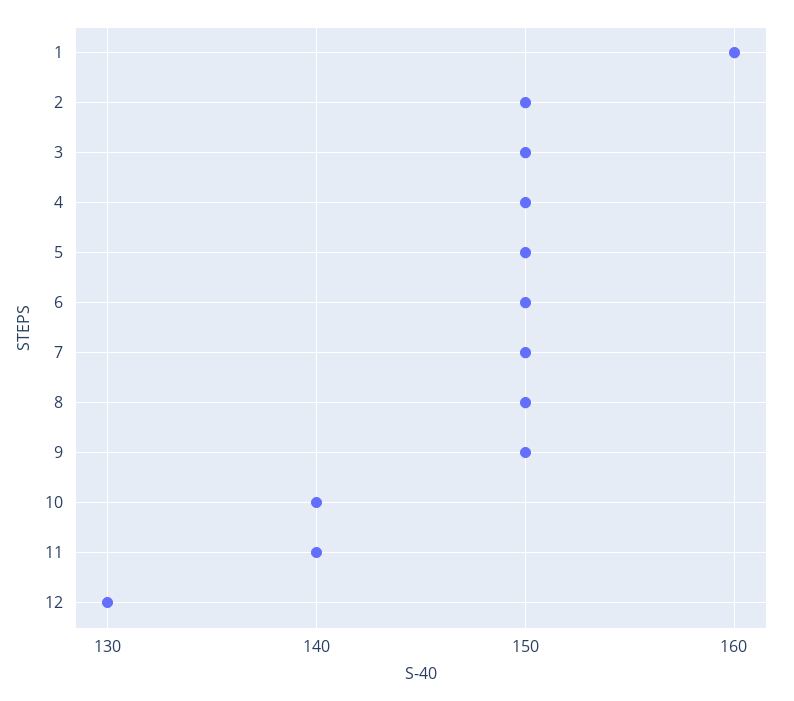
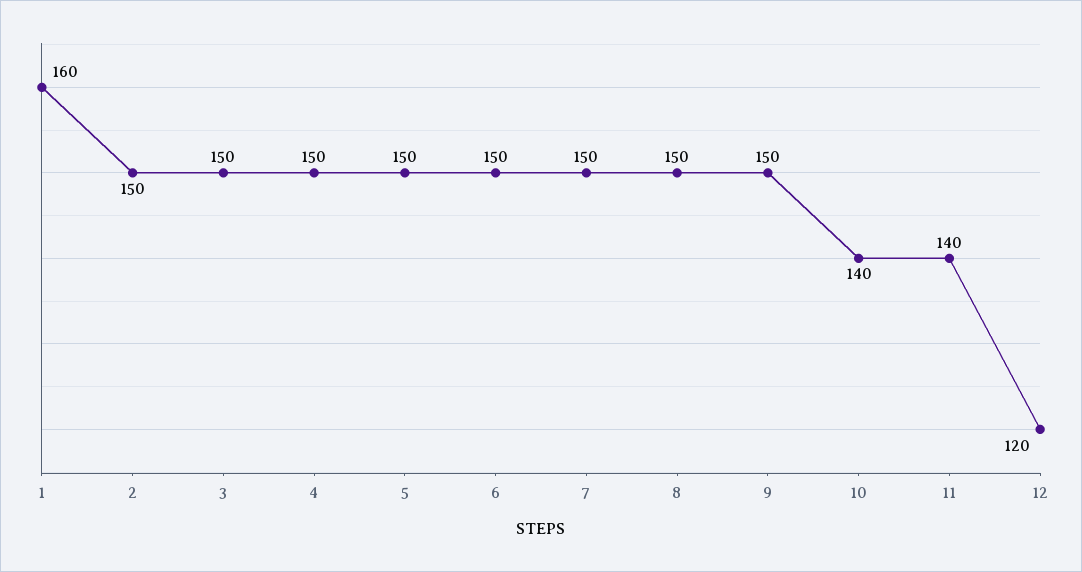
  {
    "1": 160,
    "2": 150,
    "3": 150,
    "4": 150,
    "5": 150,
    "6": 150,
    "7": 150,
    "8": 150,
    "9": 150,
    "10": 140,
    "11": 140,
-   "12": 130
+   "12": 120
  }

